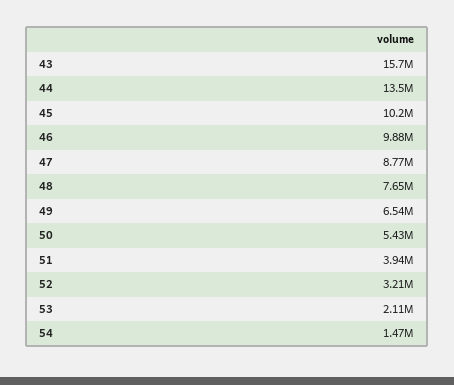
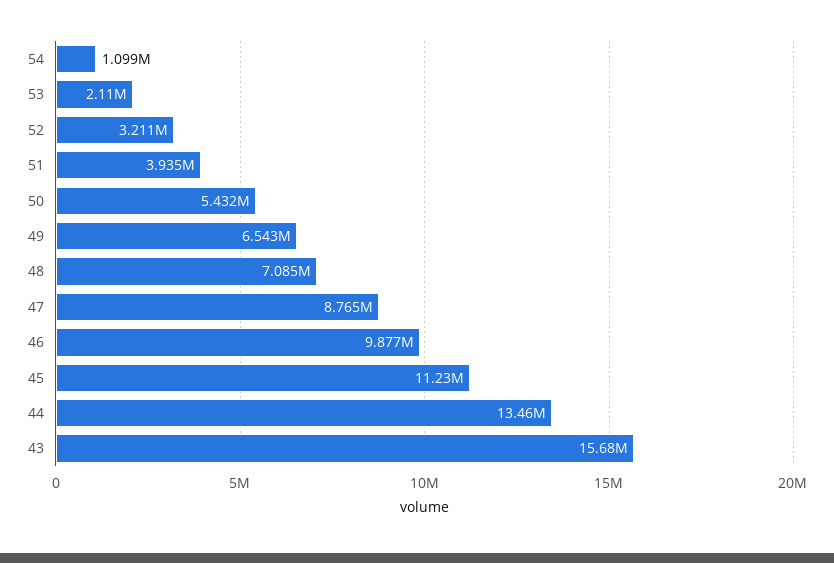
  {
    "43": 15680000,
    "44": 13460000,
-   "45": 10200000,
+   "45": 11230000,
    "46": 9877000,
    "47": 8765000,
-   "48": 7650000,
+   "48": 7085000,
    "49": 6543000,
    "50": 5432000,
    "51": 3935000,
    "52": 3211000,
    "53": 2110000,
-   "54": 1470000
+   "54": 1099000
  }

